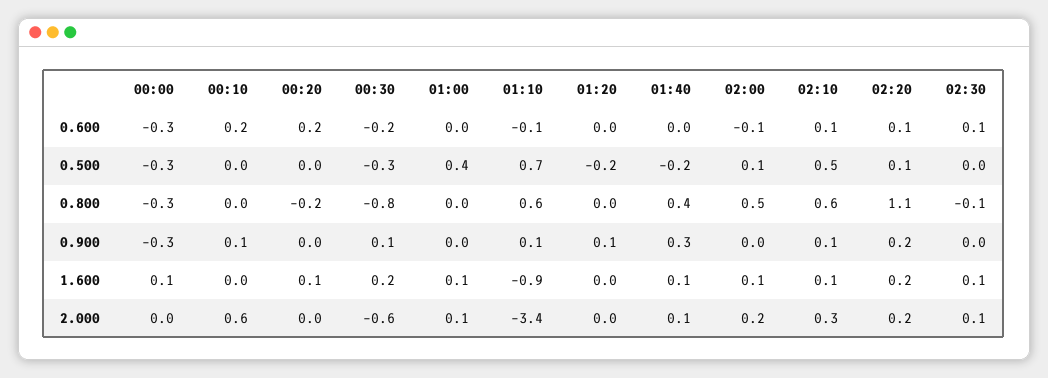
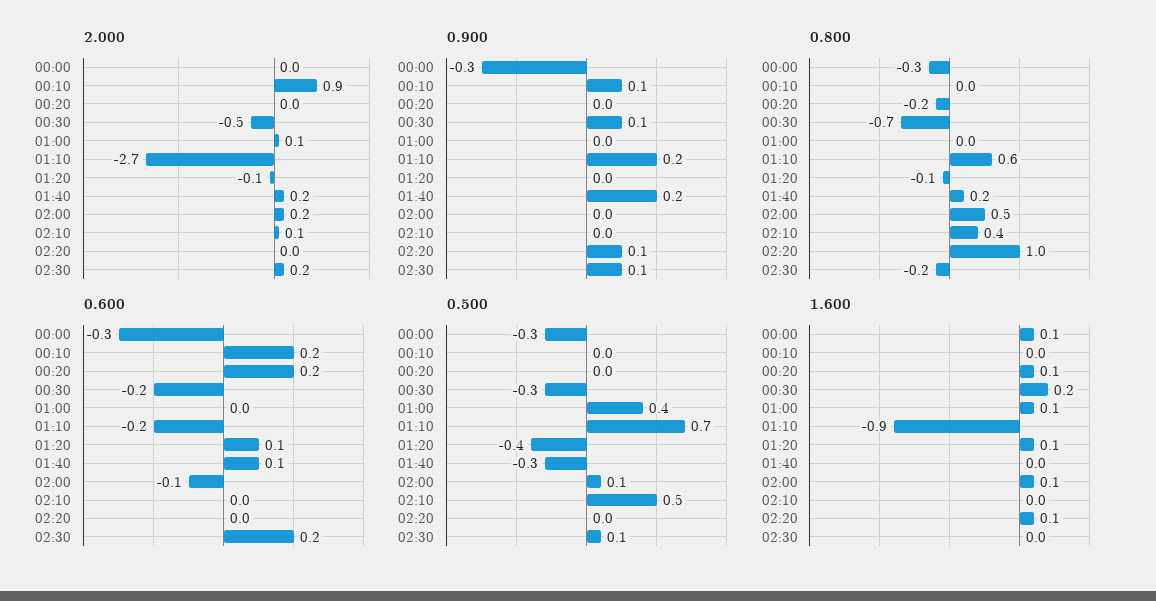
  {
    "0.600": {
      "00:00": -0.3,
      "00:10": 0.2,
      "00:20": 0.2,
      "00:30": -0.2,
      "01:00": 0,
-     "01:10": -0.1,
+     "01:10": -0.2,
-     "01:20": 0,
+     "01:20": 0.1,
-     "01:40": 0,
+     "01:40": 0.1,
      "02:00": -0.1,
-     "02:10": 0.1,
+     "02:10": 0,
-     "02:20": 0.1,
+     "02:20": 0,
-     "02:30": 0.1
+     "02:30": 0.2
    },
    "0.500": {
      "00:00": -0.3,
      "00:10": 0,
      "00:20": 0,
      "00:30": -0.3,
      "01:00": 0.4,
      "01:10": 0.7,
-     "01:20": -0.2,
+     "01:20": -0.4,
-     "01:40": -0.2,
+     "01:40": -0.3,
      "02:00": 0.1,
      "02:10": 0.5,
-     "02:20": 0.1,
+     "02:20": 0,
-     "02:30": 0
+     "02:30": 0.1
    },
    "0.800": {
      "00:00": -0.3,
      "00:10": 0,
      "00:20": -0.2,
-     "00:30": -0.8,
+     "00:30": -0.7,
      "01:00": 0,
      "01:10": 0.6,
-     "01:20": 0,
+     "01:20": -0.1,
-     "01:40": 0.4,
+     "01:40": 0.2,
      "02:00": 0.5,
-     "02:10": 0.6,
+     "02:10": 0.4,
-     "02:20": 1.1,
+     "02:20": 1,
-     "02:30": -0.1
+     "02:30": -0.2
    },
    "0.900": {
      "00:00": -0.3,
      "00:10": 0.1,
      "00:20": 0,
      "00:30": 0.1,
      "01:00": 0,
-     "01:10": 0.1,
+     "01:10": 0.2,
-     "01:20": 0.1,
+     "01:20": 0,
-     "01:40": 0.3,
+     "01:40": 0.2,
      "02:00": 0,
-     "02:10": 0.1,
+     "02:10": 0,
-     "02:20": 0.2,
+     "02:20": 0.1,
-     "02:30": 0
+     "02:30": 0.1
    },
    "1.600": {
      "00:00": 0.1,
      "00:10": 0,
      "00:20": 0.1,
      "00:30": 0.2,
      "01:00": 0.1,
      "01:10": -0.9,
-     "01:20": 0,
+     "01:20": 0.1,
-     "01:40": 0.1,
+     "01:40": 0,
      "02:00": 0.1,
-     "02:10": 0.1,
+     "02:10": 0,
-     "02:20": 0.2,
+     "02:20": 0.1,
-     "02:30": 0.1
+     "02:30": 0
    },
    "2.000": {
      "00:00": 0,
-     "00:10": 0.6,
+     "00:10": 0.9,
      "00:20": 0,
-     "00:30": -0.6,
+     "00:30": -0.5,
      "01:00": 0.1,
-     "01:10": -3.4,
+     "01:10": -2.7,
-     "01:20": 0,
+     "01:20": -0.1,
-     "01:40": 0.1,
+     "01:40": 0.2,
      "02:00": 0.2,
-     "02:10": 0.3,
+     "02:10": 0.1,
-     "02:20": 0.2,
+     "02:20": 0,
-     "02:30": 0.1
+     "02:30": 0.2
    }
  }

